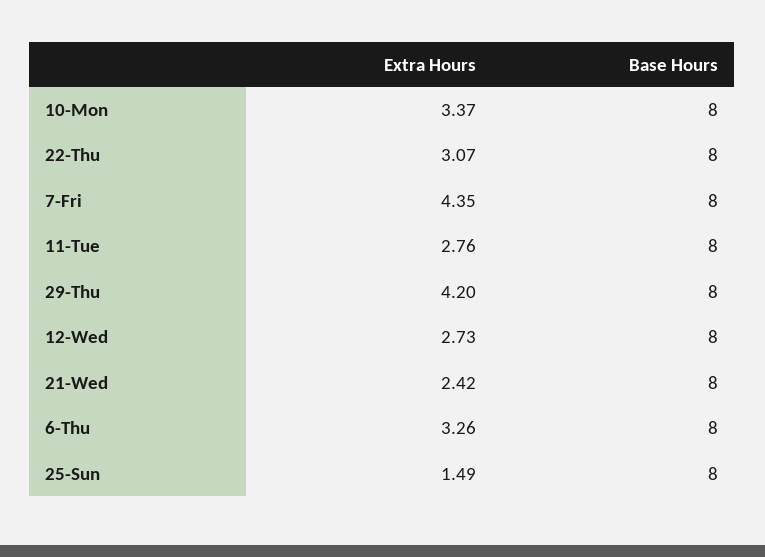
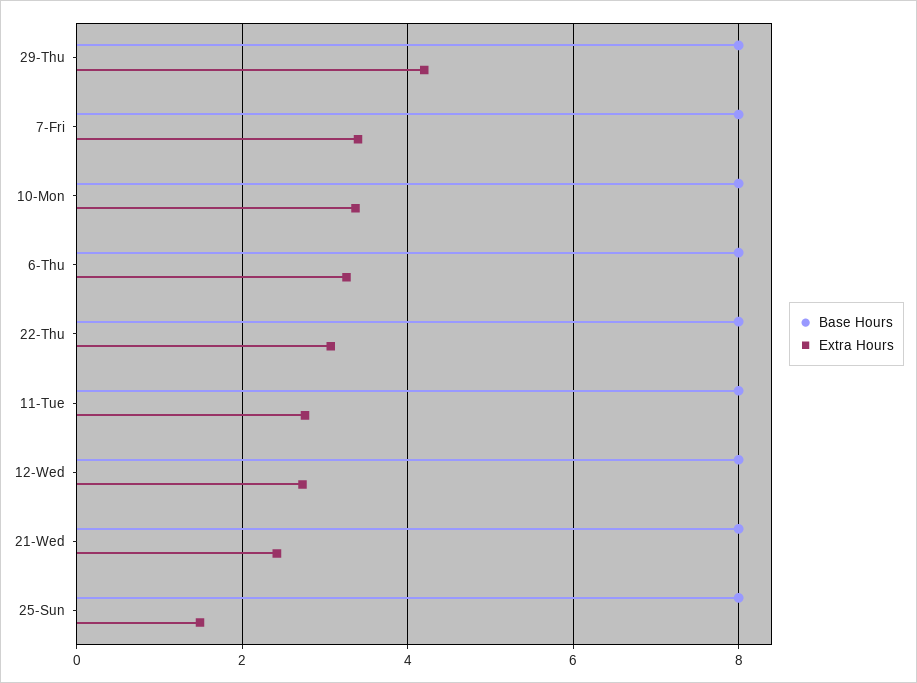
  {
    "Extra Hours": {
      "10-Mon": 3.37,
      "22-Thu": 3.07,
-     "7-Fri": 4.35,
+     "7-Fri": 3.4,
      "11-Tue": 2.76,
      "29-Thu": 4.2,
      "12-Wed": 2.73,
      "21-Wed": 2.42,
      "6-Thu": 3.26,
      "25-Sun": 1.49
    },
    "Base Hours": {
      "10-Mon": 8,
      "22-Thu": 8,
      "7-Fri": 8,
      "11-Tue": 8,
      "29-Thu": 8,
      "12-Wed": 8,
      "21-Wed": 8,
      "6-Thu": 8,
      "25-Sun": 8
    }
  }

